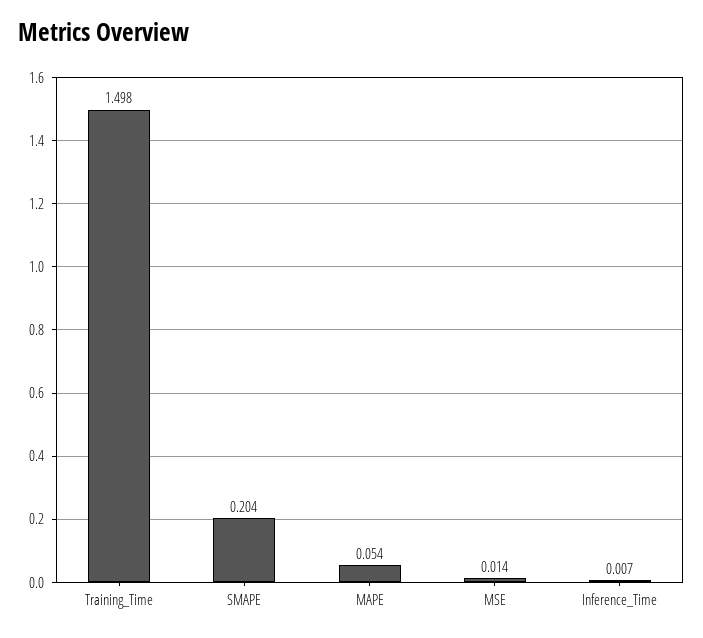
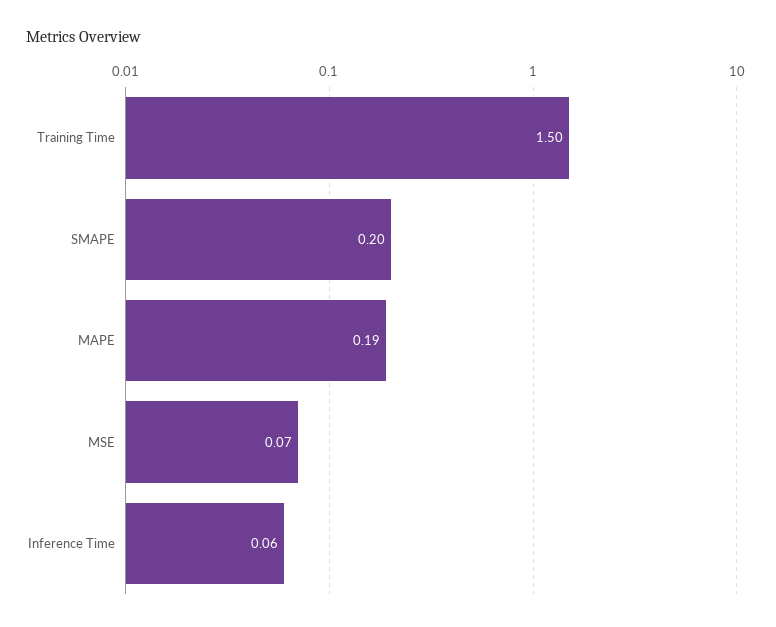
  {
    "Training_Time": 1.498,
    "SMAPE": 0.204,
-   "MAPE": 0.054,
+   "MAPE": 0.19,
-   "MSE": 0.014,
+   "MSE": 0.07,
-   "Inference_Time": 0.007
+   "Inference_Time": 0.06
  }

